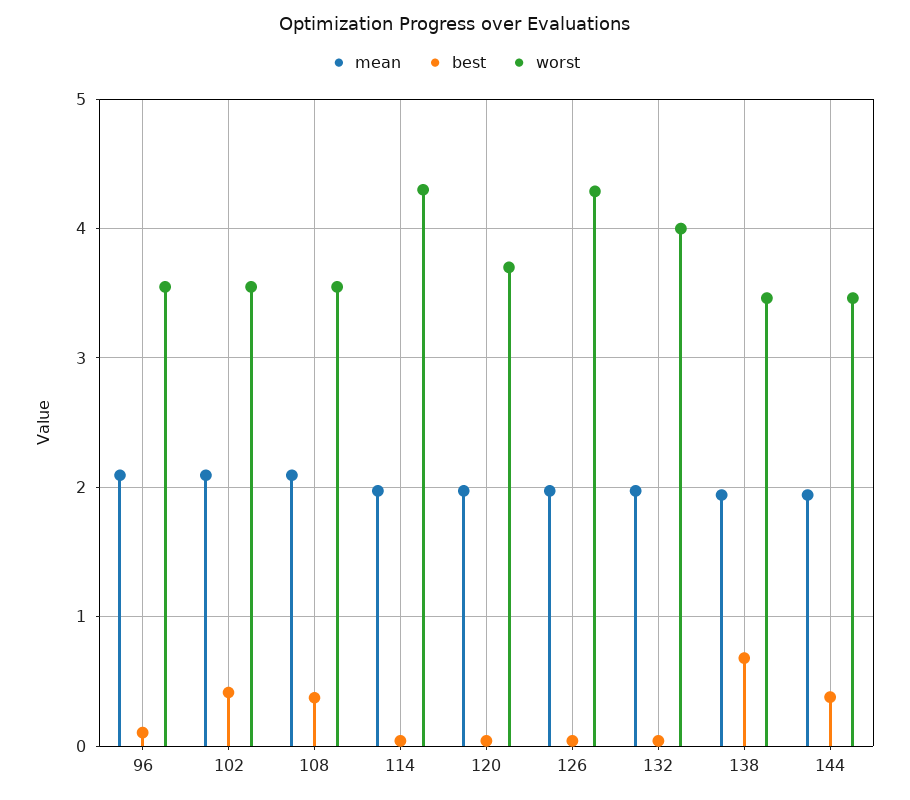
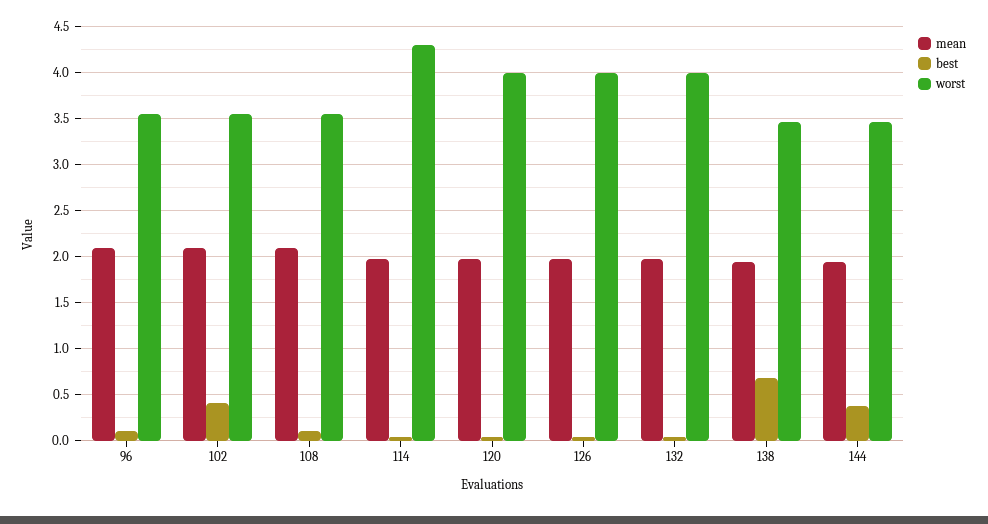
  {
    "mean": {
      "96": 2.1,
      "102": 2.1,
      "108": 2.1,
      "114": 2,
      "120": 2,
      "126": 2,
      "132": 2,
      "138": 1.9,
      "144": 1.9
    },
    "best": {
      "96": 0.1,
      "102": 0.4,
-     "108": 0.4,
+     "108": 0.1,
      "114": 0,
      "120": 0,
      "126": 0,
      "132": 0,
      "138": 0.7,
      "144": 0.4
    },
    "worst": {
      "96": 3.5,
      "102": 3.5,
      "108": 3.5,
      "114": 4.3,
-     "120": 3.7,
+     "120": 4,
-     "126": 4.3,
+     "126": 4,
      "132": 4,
      "138": 3.5,
      "144": 3.5
    }
  }

